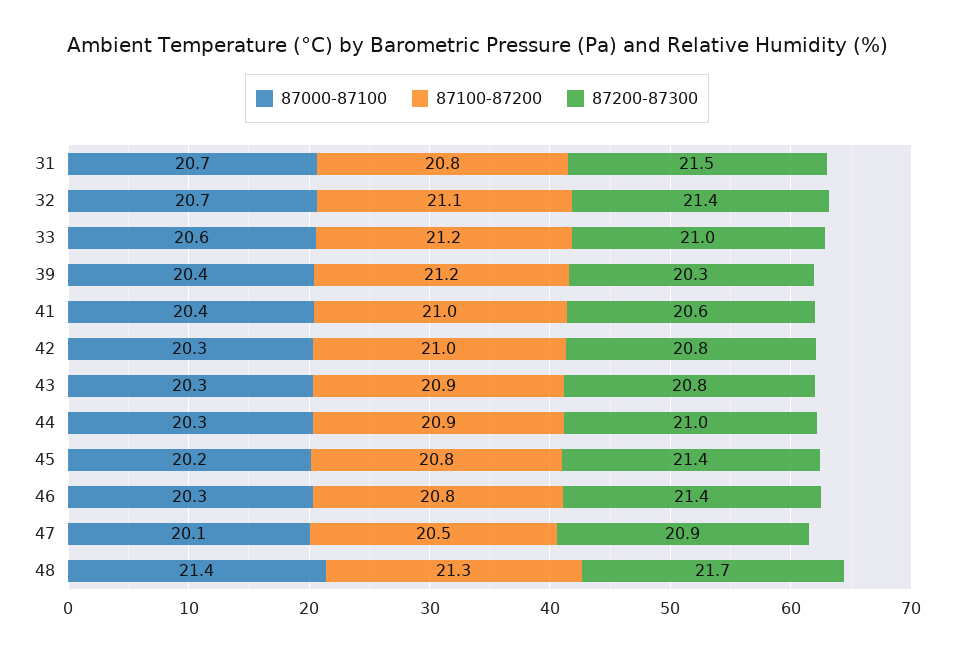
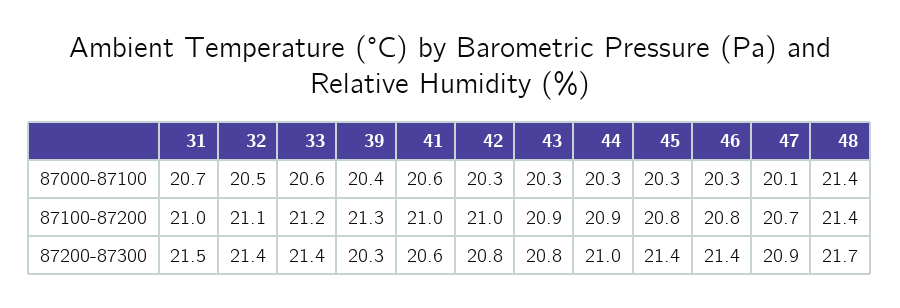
  {
    "87000-87100": {
      "31": 20.7,
-     "32": 20.7,
+     "32": 20.5,
      "33": 20.6,
      "39": 20.4,
-     "41": 20.4,
+     "41": 20.6,
      "42": 20.3,
      "43": 20.3,
      "44": 20.3,
-     "45": 20.2,
+     "45": 20.3,
      "46": 20.3,
      "47": 20.1,
      "48": 21.4
    },
    "87100-87200": {
-     "31": 20.8,
+     "31": 21,
      "32": 21.1,
      "33": 21.2,
-     "39": 21.2,
+     "39": 21.3,
      "41": 21,
      "42": 21,
      "43": 20.9,
      "44": 20.9,
      "45": 20.8,
      "46": 20.8,
-     "47": 20.5,
+     "47": 20.7,
-     "48": 21.3
+     "48": 21.4
    },
    "87200-87300": {
      "31": 21.5,
      "32": 21.4,
-     "33": 21,
+     "33": 21.4,
      "39": 20.3,
      "41": 20.6,
      "42": 20.8,
      "43": 20.8,
      "44": 21,
      "45": 21.4,
      "46": 21.4,
      "47": 20.9,
      "48": 21.7
    }
  }

